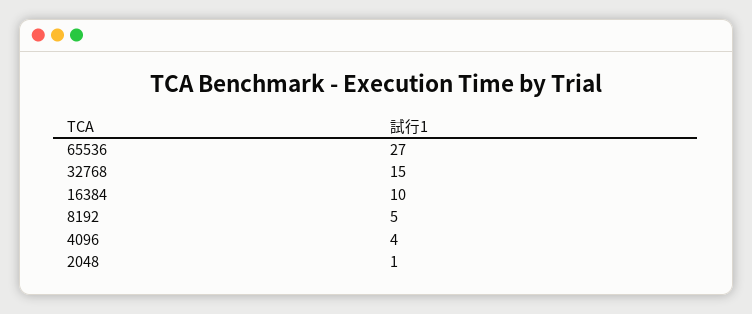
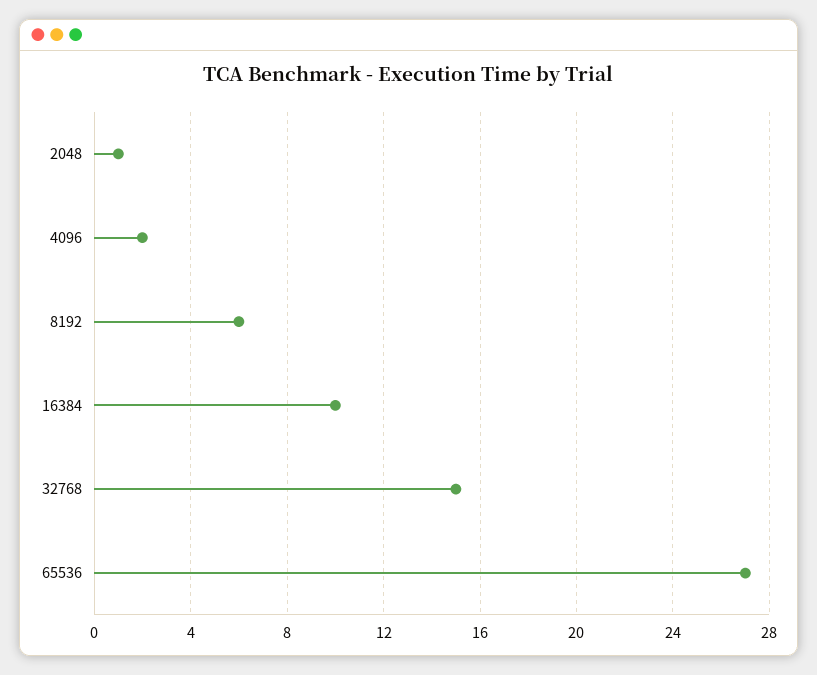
  {
    "65536": 27,
    "32768": 15,
    "16384": 10,
-   "8192": 5,
+   "8192": 6,
-   "4096": 4,
+   "4096": 2,
    "2048": 1
  }

